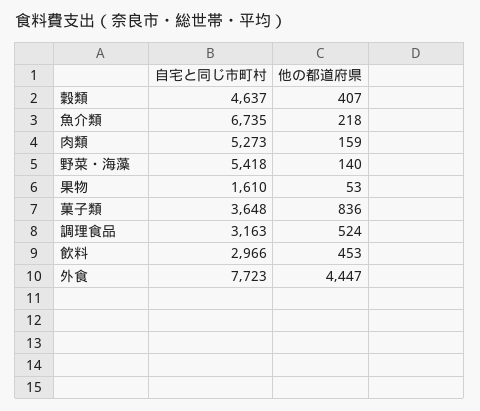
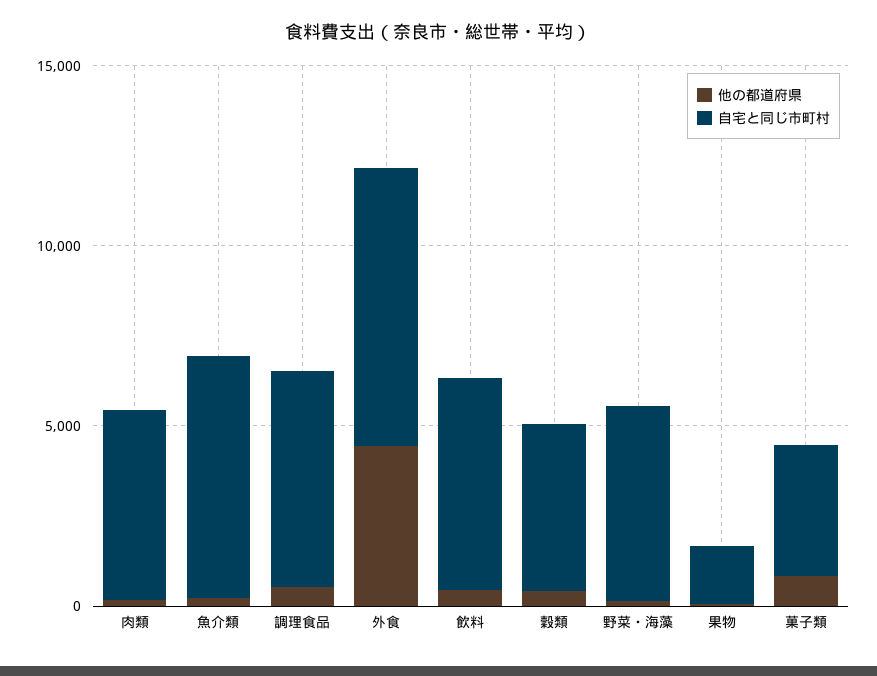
  {
    "自宅と同じ市町村": {
      "穀類": 4637,
      "魚介類": 6735,
      "肉類": 5273,
      "野菜・海藻": 5418,
      "果物": 1610,
      "菓子類": 3648,
-     "調理食品": 3163,
+     "調理食品": 6000,
-     "飲料": 2966,
+     "飲料": 6000,
      "外食": 7723
    },
    "他の都道府県": {
      "穀類": 407,
      "魚介類": 218,
      "肉類": 159,
      "野菜・海藻": 140,
      "果物": 53,
      "菓子類": 836,
      "調理食品": 524,
      "飲料": 453,
      "外食": 4447
    }
  }

